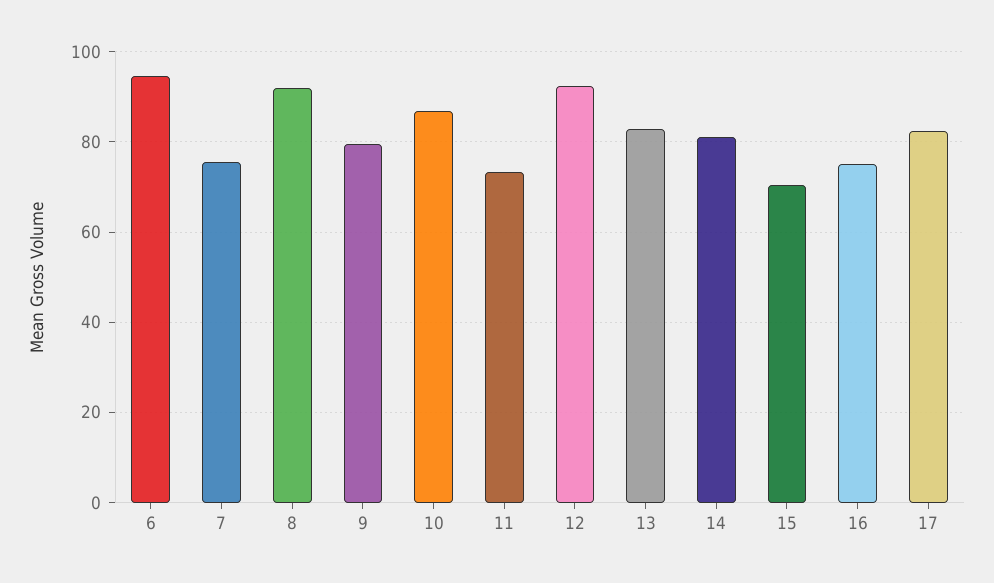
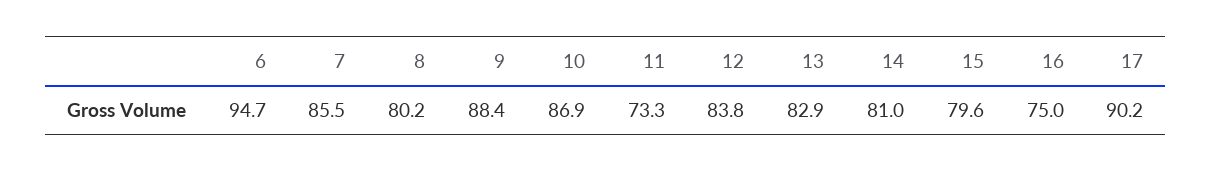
  {
    "6": 94.7,
-   "7": 76,
+   "7": 85.5,
-   "8": 92,
+   "8": 80.2,
-   "9": 80,
+   "9": 88.4,
    "10": 86.9,
    "11": 73.3,
-   "12": 92,
+   "12": 83.8,
    "13": 82.9,
    "14": 81,
-   "15": 70,
+   "15": 79.6,
    "16": 75,
-   "17": 82
+   "17": 90.2
  }

